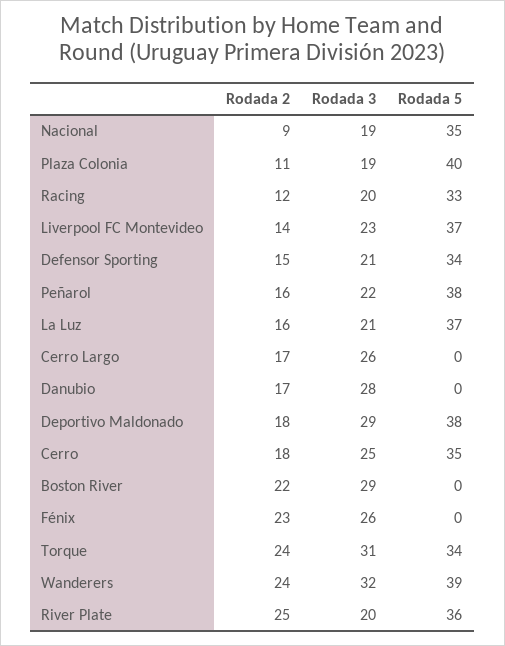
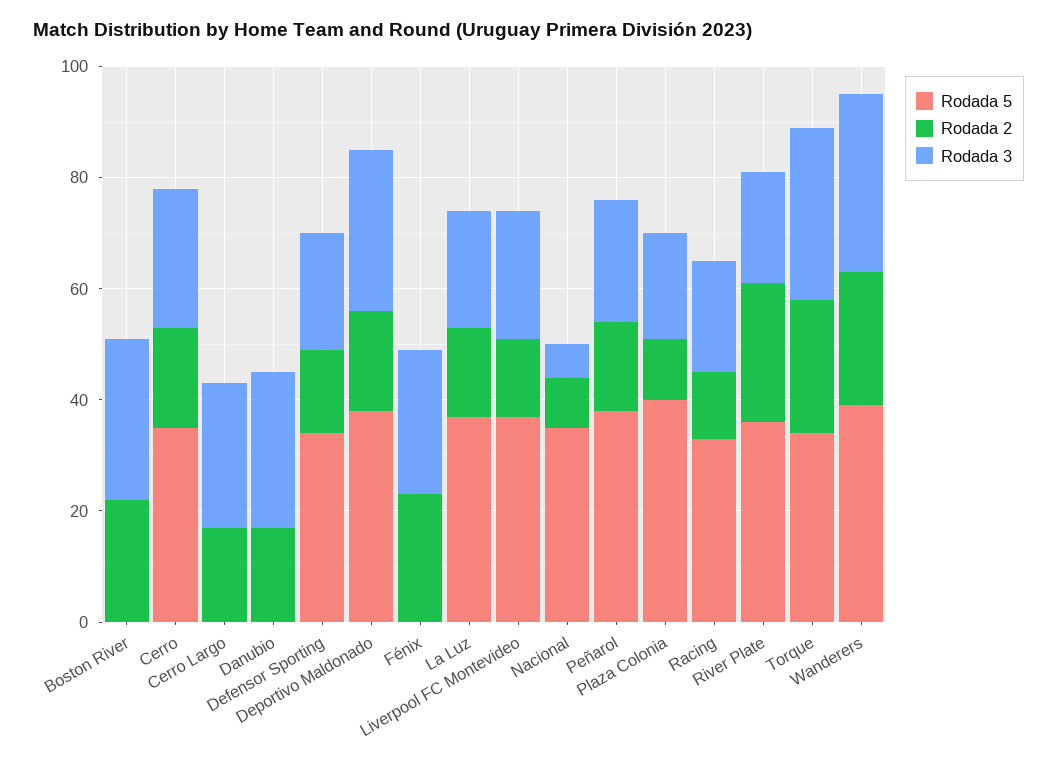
  {
    "Rodada 2": {
      "Nacional": 9,
      "Plaza Colonia": 11,
      "Racing": 12,
      "Liverpool FC Montevideo": 14,
      "Defensor Sporting": 15,
      "Peñarol": 16,
      "La Luz": 16,
      "Cerro Largo": 17,
      "Danubio": 17,
      "Deportivo Maldonado": 18,
      "Cerro": 18,
      "Boston River": 22,
      "Fénix": 23,
      "Torque": 24,
      "Wanderers": 24,
      "River Plate": 25
    },
    "Rodada 3": {
-     "Nacional": 19,
+     "Nacional": 5,
      "Plaza Colonia": 19,
      "Racing": 20,
      "Liverpool FC Montevideo": 23,
      "Defensor Sporting": 21,
      "Peñarol": 22,
      "La Luz": 21,
      "Cerro Largo": 26,
      "Danubio": 28,
      "Deportivo Maldonado": 29,
      "Cerro": 25,
      "Boston River": 29,
      "Fénix": 26,
      "Torque": 31,
      "Wanderers": 32,
      "River Plate": 20
    },
    "Rodada 5": {
      "Nacional": 35,
      "Plaza Colonia": 40,
      "Racing": 33,
      "Liverpool FC Montevideo": 37,
      "Defensor Sporting": 34,
      "Peñarol": 38,
      "La Luz": 37,
      "Cerro Largo": 0,
      "Danubio": 0,
      "Deportivo Maldonado": 38,
      "Cerro": 35,
      "Boston River": 0,
      "Fénix": 0,
      "Torque": 34,
      "Wanderers": 39,
      "River Plate": 36
    }
  }

